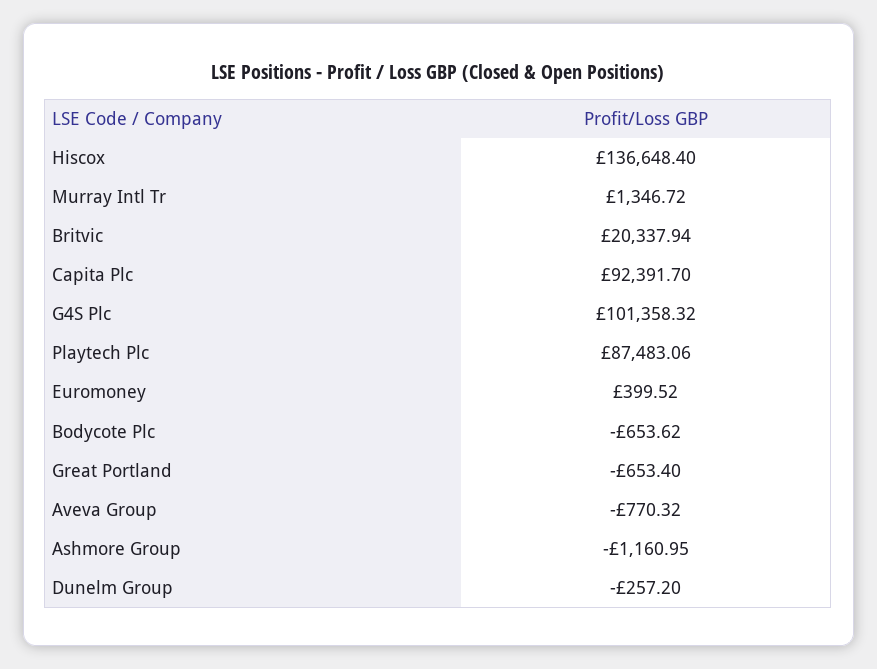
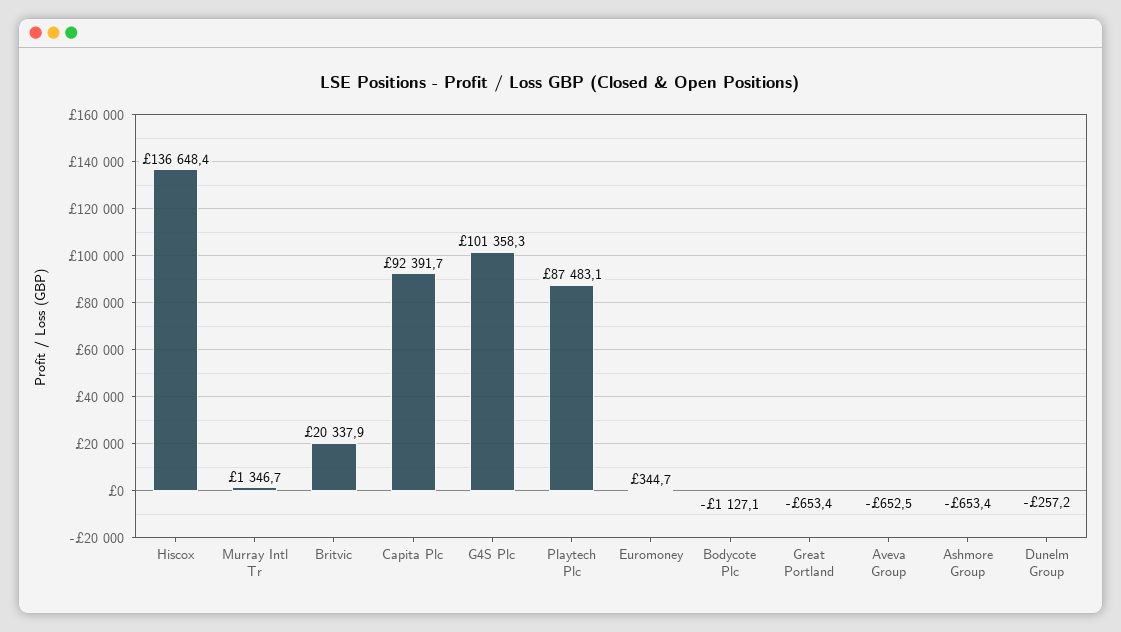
  {
    "Hiscox": 136648.4,
    "Murray Intl Tr": 1346.72,
    "Britvic": 20337.94,
    "Capita Plc": 92391.7,
    "G4S Plc": 101358.32,
    "Playtech Plc": 87483.06,
-   "Euromoney": 399.52,
+   "Euromoney": 344.7,
-   "Bodycote Plc": -653.62,
+   "Bodycote Plc": -1127.1,
    "Great Portland": -653.4,
-   "Aveva Group": -770.32,
+   "Aveva Group": -652.5,
-   "Ashmore Group": -1160.95,
+   "Ashmore Group": -653.4,
    "Dunelm Group": -257.2
  }

